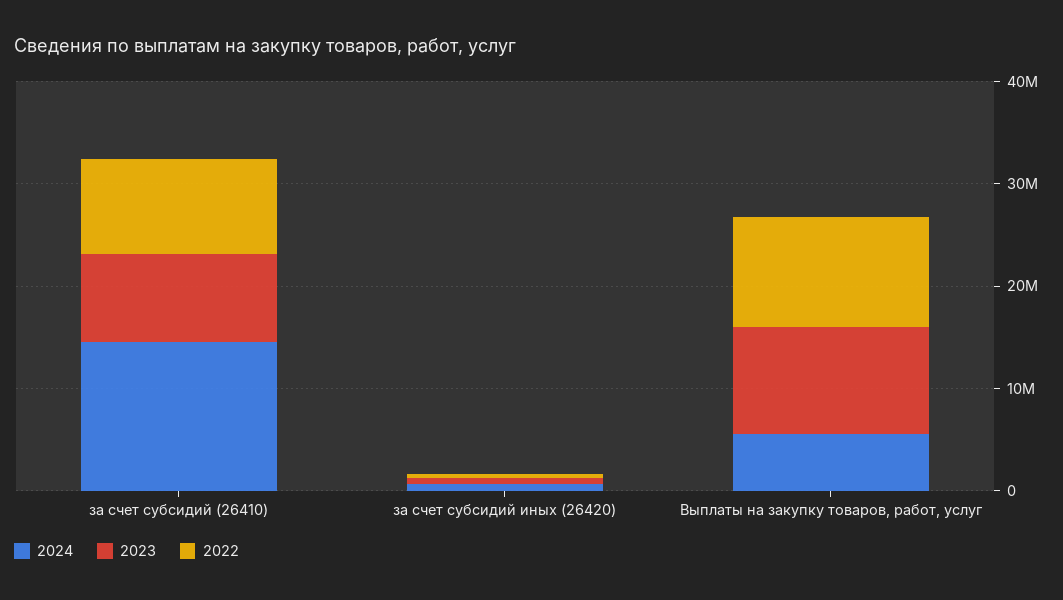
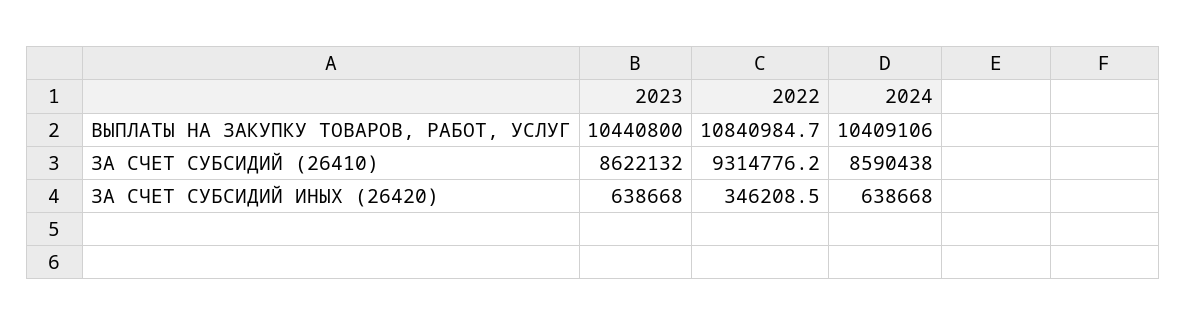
  {
    "2024": {
-     "за счет субсидий (26410)": 14000000,
+     "за счет субсидий (26410)": 8590438,
      "за счет субсидий иных (26420)": 638668,
-     "Выплаты на закупку товаров, работ, услуг": 6000000
+     "Выплаты на закупку товаров, работ, услуг": 10409106
    },
    "2023": {
      "за счет субсидий (26410)": 8622132,
      "за счет субсидий иных (26420)": 638668,
      "Выплаты на закупку товаров, работ, услуг": 10440800
    },
    "2022": {
      "за счет субсидий (26410)": 9314776.2,
      "за счет субсидий иных (26420)": 346208.5,
      "Выплаты на закупку товаров, работ, услуг": 10840984.7
    }
  }

